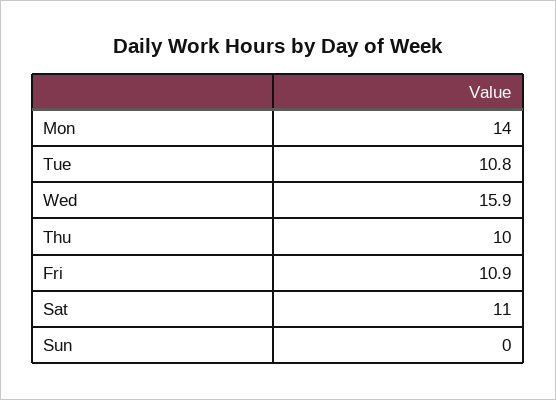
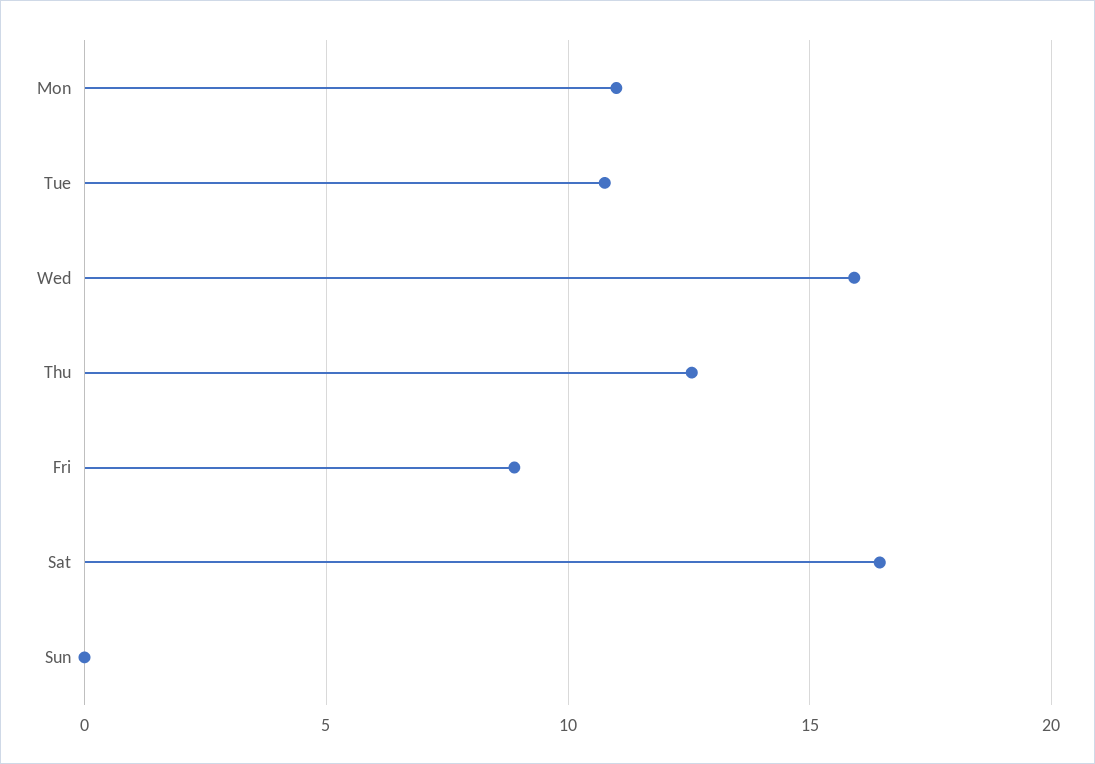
  {
-   "Mon": 14,
+   "Mon": 11,
    "Tue": 10.8,
    "Wed": 15.9,
-   "Thu": 10,
+   "Thu": 12.5,
-   "Fri": 10.9,
+   "Fri": 9,
-   "Sat": 11,
+   "Sat": 16.5,
    "Sun": 0
  }

